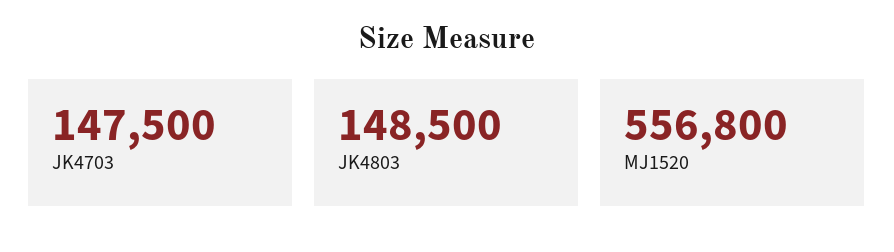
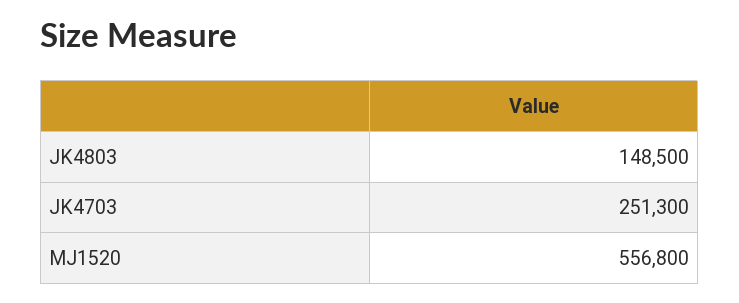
  {
-   "JK4703": 147500,
+   "JK4703": 251300,
    "JK4803": 148500,
    "MJ1520": 556800
  }

